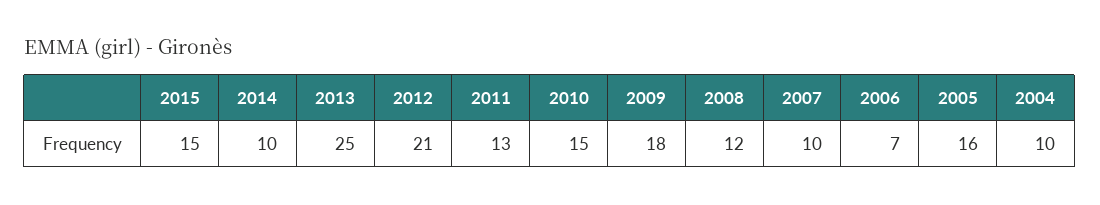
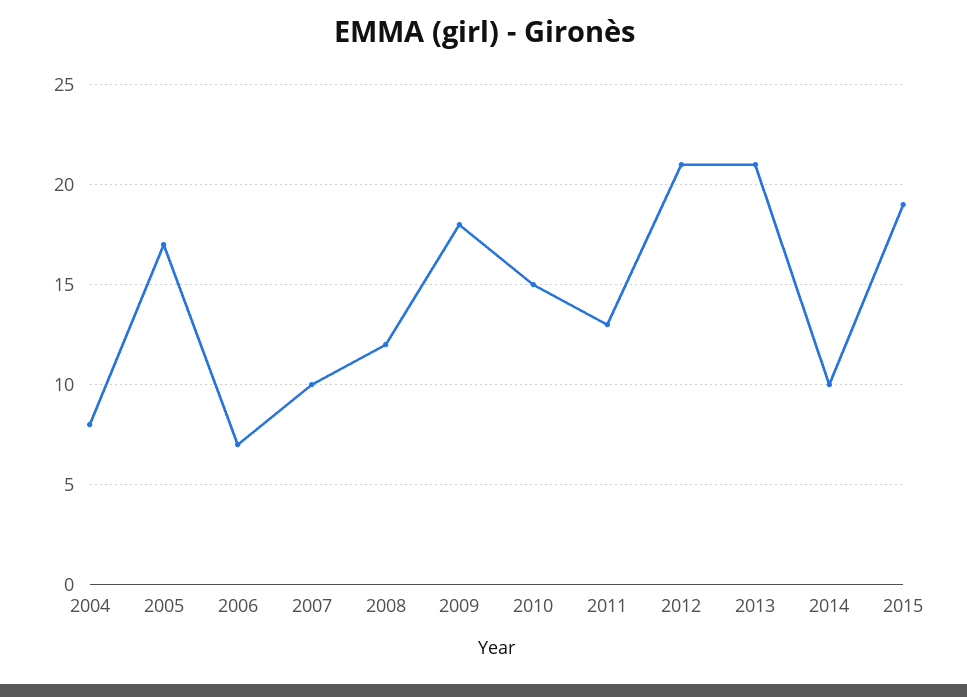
  {
-   "2015": 15,
+   "2015": 19,
    "2014": 10,
-   "2013": 25,
+   "2013": 21,
    "2012": 21,
    "2011": 13,
    "2010": 15,
    "2009": 18,
    "2008": 12,
    "2007": 10,
    "2006": 7,
-   "2005": 16,
+   "2005": 17,
-   "2004": 10
+   "2004": 8
  }

